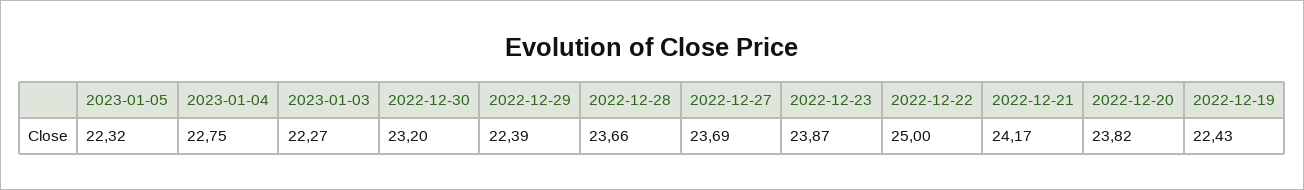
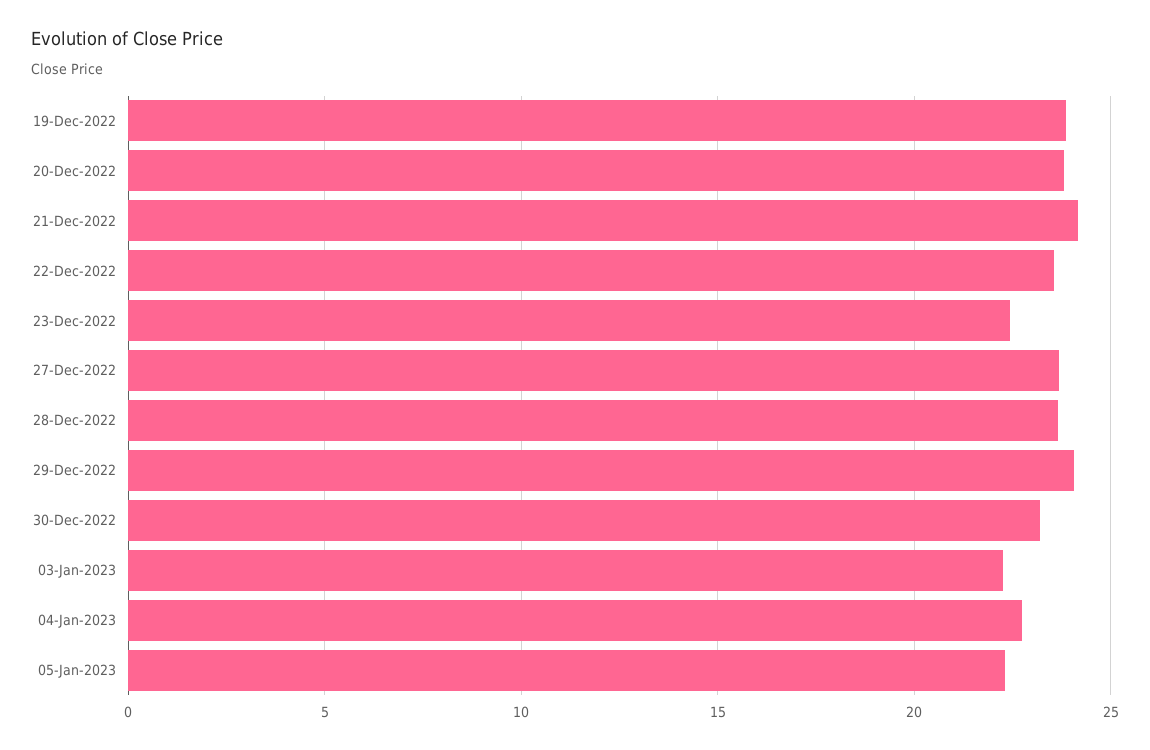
  {
    "2023-01-05": 22.32,
    "2023-01-04": 22.75,
    "2023-01-03": 22.27,
    "2022-12-30": 23.2,
-   "2022-12-29": 22.39,
+   "2022-12-29": 24,
    "2022-12-28": 23.66,
    "2022-12-27": 23.69,
-   "2022-12-23": 23.87,
+   "2022-12-23": 22.5,
-   "2022-12-22": 25,
+   "2022-12-22": 23.5,
    "2022-12-21": 24.17,
    "2022-12-20": 23.82,
-   "2022-12-19": 22.43
+   "2022-12-19": 24
  }

